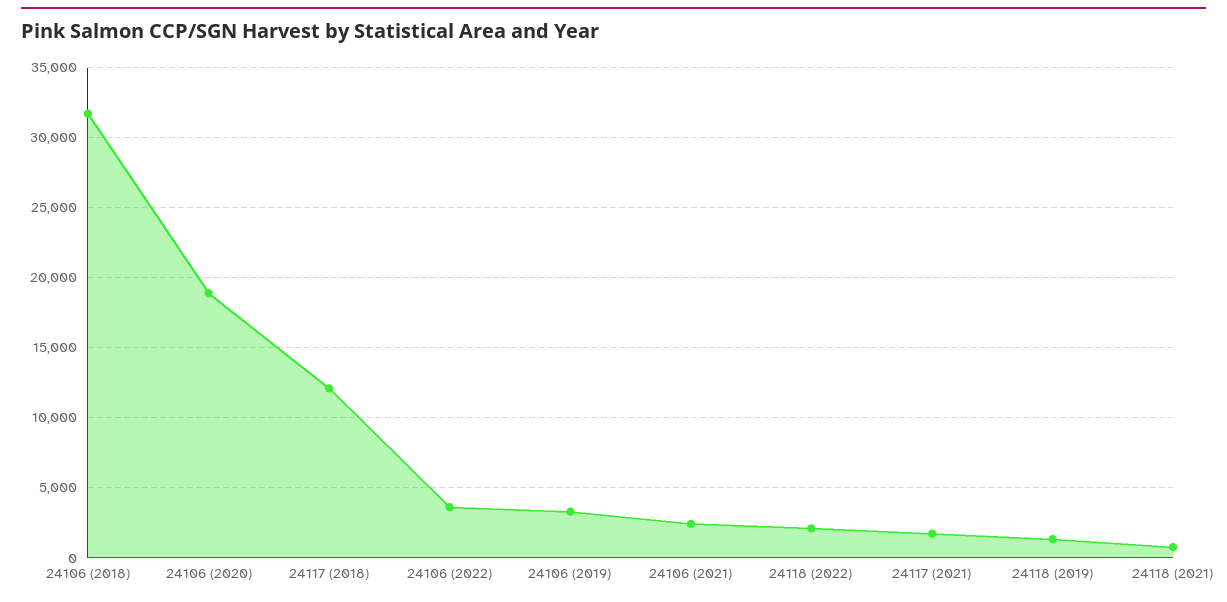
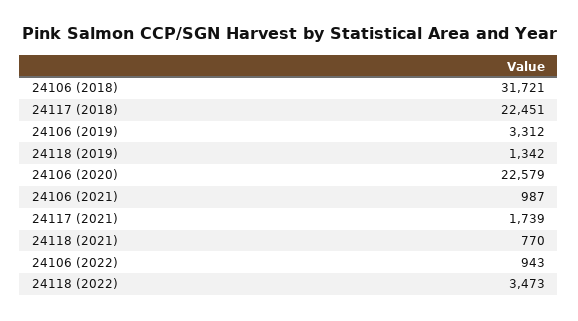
  {
    "24106 (2018)": 31721,
-   "24106 (2020)": 19000,
+   "24106 (2020)": 22579,
-   "24117 (2018)": 12000,
+   "24117 (2018)": 22451,
-   "24106 (2022)": 3500,
+   "24106 (2022)": 943,
    "24106 (2019)": 3312,
-   "24106 (2021)": 2500,
+   "24106 (2021)": 987,
-   "24118 (2022)": 2000,
+   "24118 (2022)": 3473,
    "24117 (2021)": 1739,
    "24118 (2019)": 1342,
    "24118 (2021)": 770
  }

